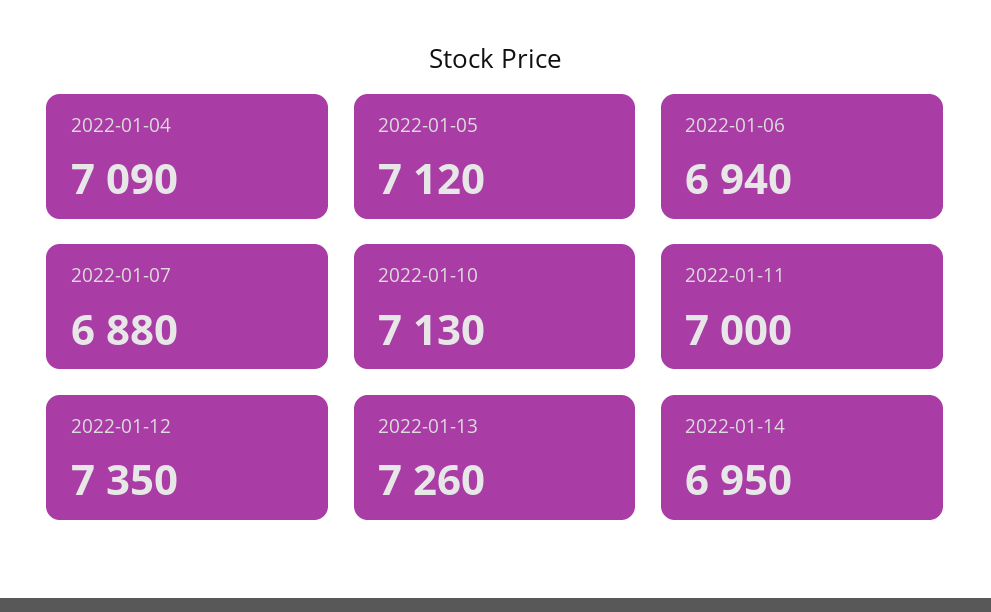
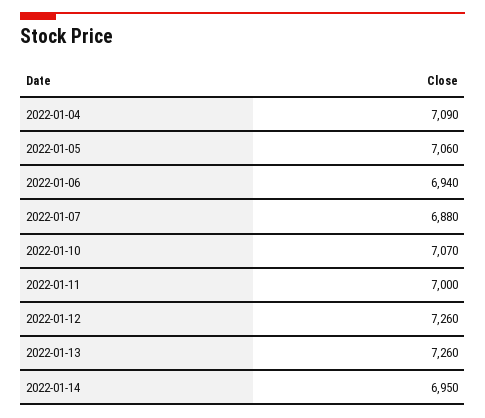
  {
    "2022-01-04": 7090,
-   "2022-01-05": 7120,
+   "2022-01-05": 7060,
    "2022-01-06": 6940,
    "2022-01-07": 6880,
-   "2022-01-10": 7130,
+   "2022-01-10": 7070,
    "2022-01-11": 7000,
-   "2022-01-12": 7350,
+   "2022-01-12": 7260,
    "2022-01-13": 7260,
    "2022-01-14": 6950
  }

